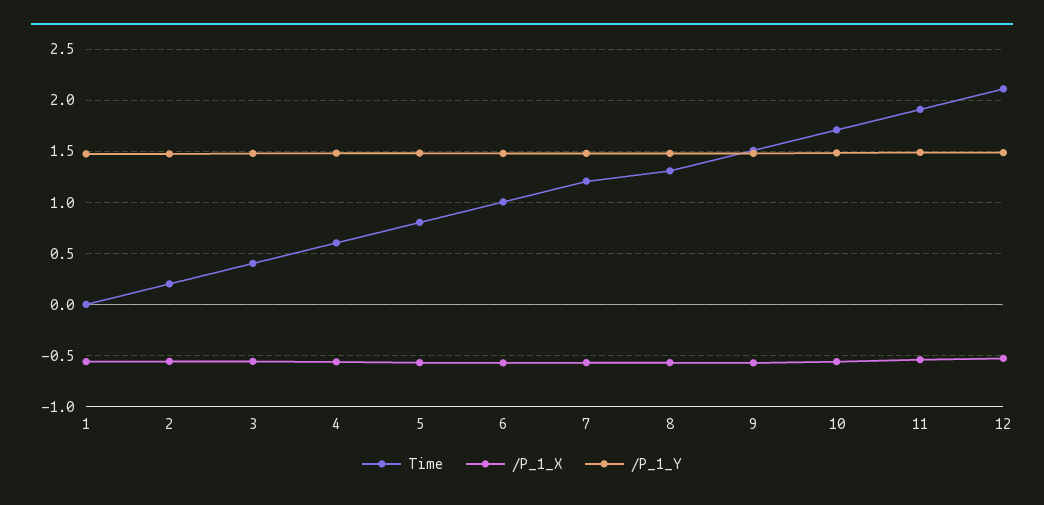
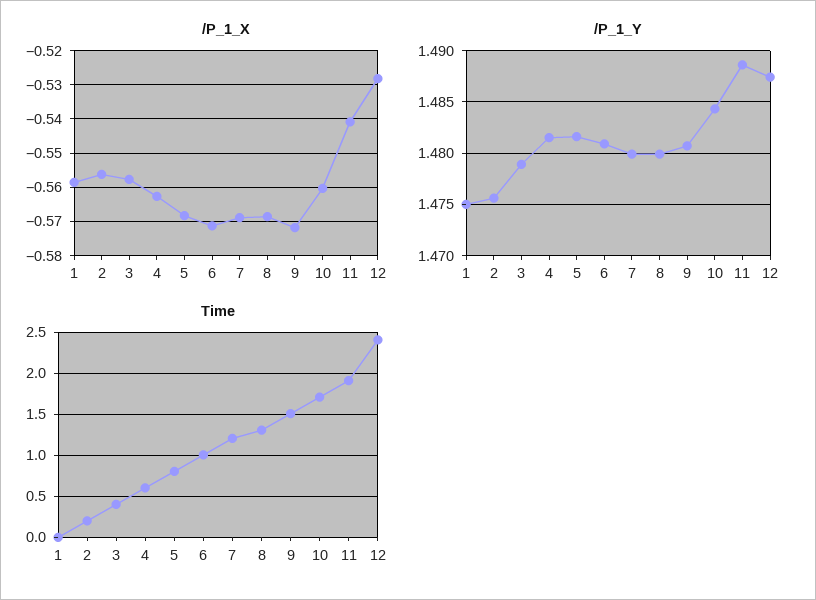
  {
    "Time": {
      "1": 0,
      "2": 0.2,
      "3": 0.4,
      "4": 0.6,
      "5": 0.8,
      "6": 1,
      "7": 1.2,
      "8": 1.3,
      "9": 1.5,
      "10": 1.7,
      "11": 1.9,
-     "12": 2.1
+     "12": 2.4
    },
    "/P_1_X": {
      "1": -0.558,
      "2": -0.556,
      "3": -0.558,
      "4": -0.562,
      "5": -0.568,
      "6": -0.572,
      "7": -0.568,
      "8": -0.568,
      "9": -0.572,
      "10": -0.56,
      "11": -0.54,
      "12": -0.528
    },
    "/P_1_Y": {
      "1": 1.475,
      "2": 1.476,
      "3": 1.479,
      "4": 1.482,
      "5": 1.482,
      "6": 1.481,
      "7": 1.48,
      "8": 1.48,
      "9": 1.481,
      "10": 1.484,
      "11": 1.489,
      "12": 1.487
    }
  }

